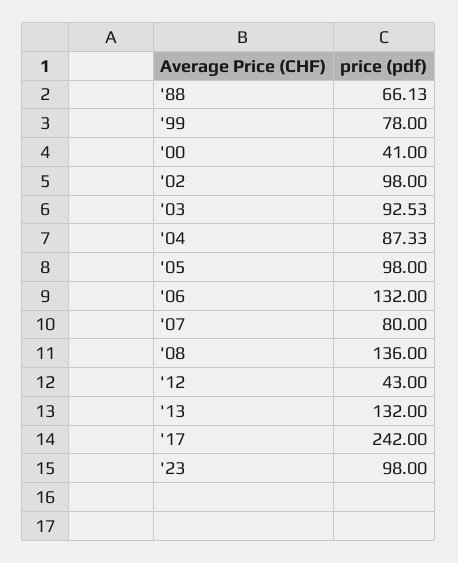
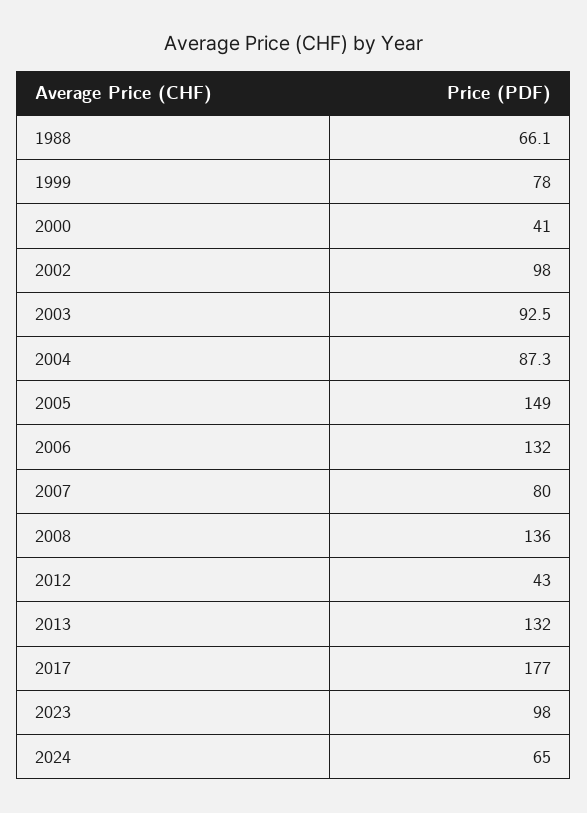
  {
    "'88": 66.13,
    "'99": 78,
    "'00": 41,
    "'02": 98,
    "'03": 92.53,
    "'04": 87.33,
-   "'05": 98,
+   "'05": 149,
    "'06": 132,
    "'07": 80,
    "'08": 136,
    "'12": 43,
    "'13": 132,
-   "'17": 242,
+   "'17": 177,
-   "'23": 98
+   "'23": 98,
+   "2024": 65
  }

